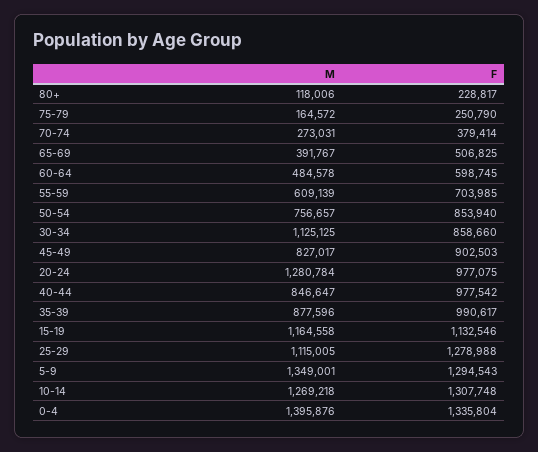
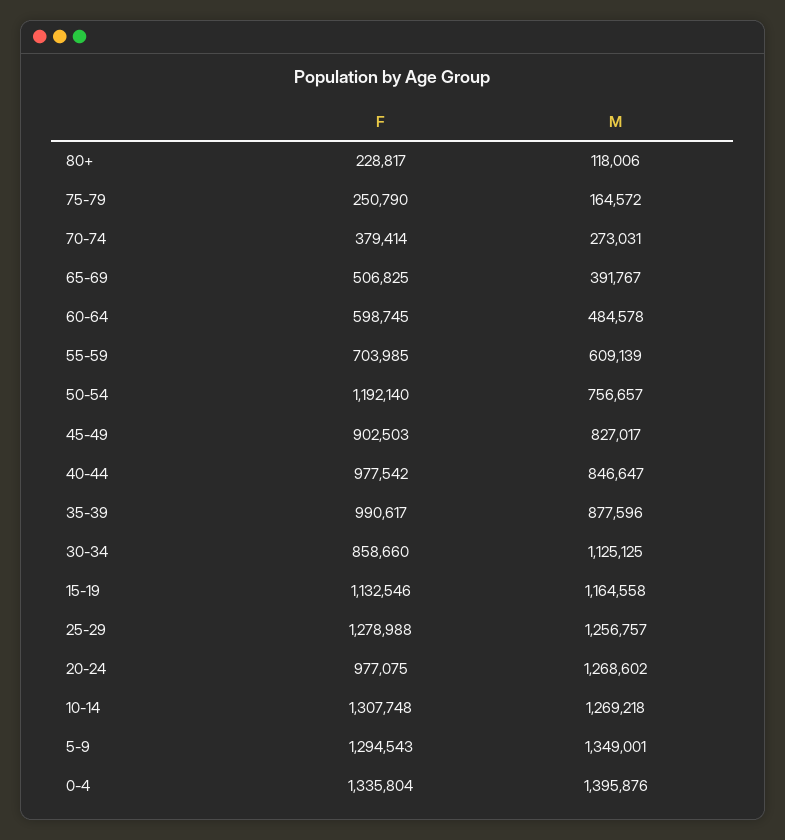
  {
    "M": {
      "80+": 118006,
      "75-79": 164572,
      "70-74": 273031,
      "65-69": 391767,
      "60-64": 484578,
      "55-59": 609139,
      "50-54": 756657,
      "30-34": 1125125,
      "45-49": 827017,
-     "20-24": 1280784,
+     "20-24": 1268602,
      "40-44": 846647,
      "35-39": 877596,
      "15-19": 1164558,
-     "25-29": 1115005,
+     "25-29": 1256757,
      "5-9": 1349001,
      "10-14": 1269218,
      "0-4": 1395876
    },
    "F": {
      "80+": 228817,
      "75-79": 250790,
      "70-74": 379414,
      "65-69": 506825,
      "60-64": 598745,
      "55-59": 703985,
-     "50-54": 853940,
+     "50-54": 1192140,
      "30-34": 858660,
      "45-49": 902503,
      "20-24": 977075,
      "40-44": 977542,
      "35-39": 990617,
      "15-19": 1132546,
      "25-29": 1278988,
      "5-9": 1294543,
      "10-14": 1307748,
      "0-4": 1335804
    }
  }

